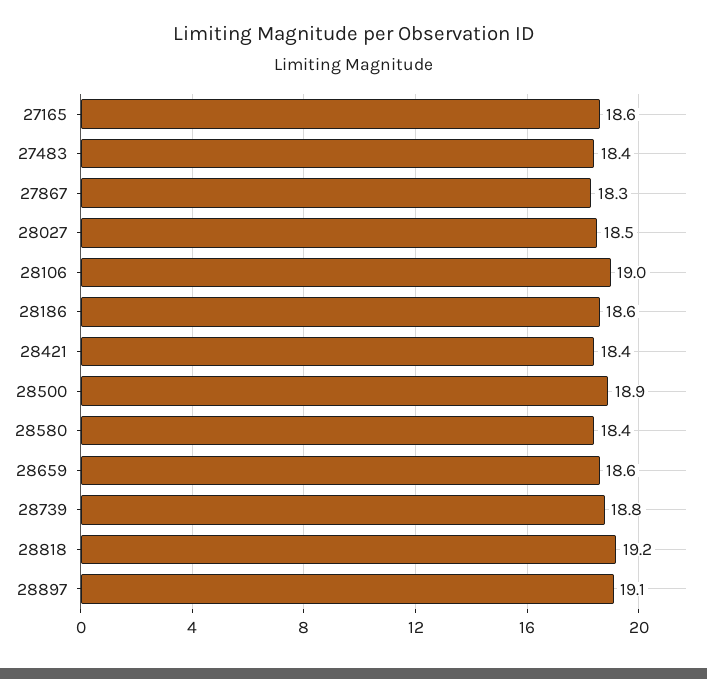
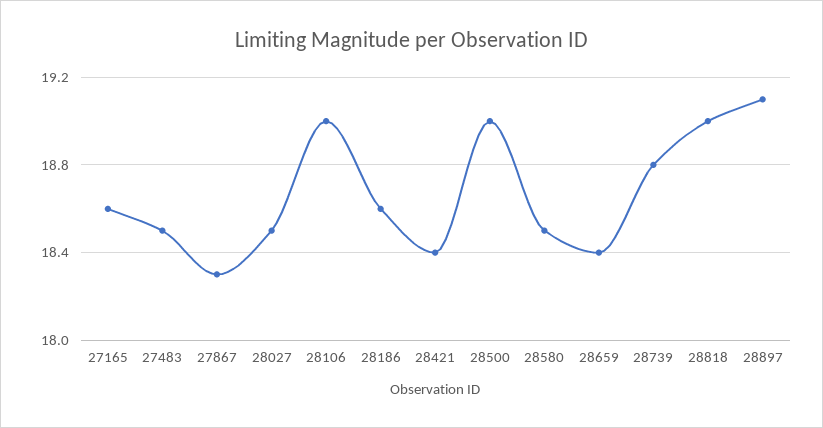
  {
    "27165": 18.6,
-   "27483": 18.4,
+   "27483": 18.5,
    "27867": 18.3,
    "28027": 18.5,
    "28106": 19,
    "28186": 18.6,
    "28421": 18.4,
-   "28500": 18.9,
+   "28500": 19,
-   "28580": 18.4,
+   "28580": 18.5,
-   "28659": 18.6,
+   "28659": 18.4,
    "28739": 18.8,
-   "28818": 19.2,
+   "28818": 19,
    "28897": 19.1
  }

